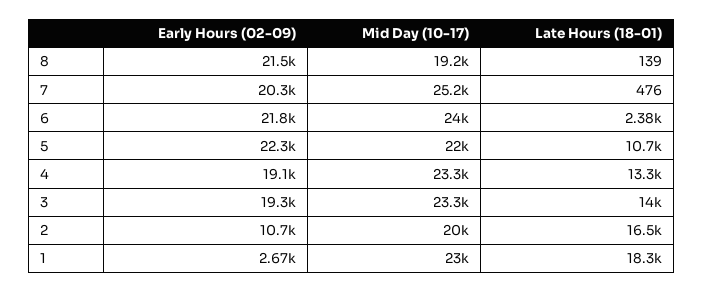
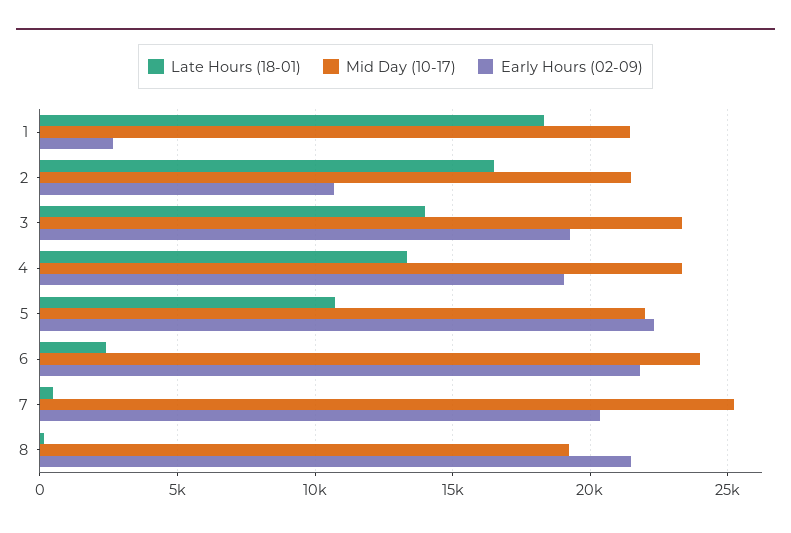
  {
    "Early Hours (02-09)": {
      "8": 21500,
      "7": 20300,
      "6": 21800,
      "5": 22300,
      "4": 19100,
      "3": 19300,
      "2": 10700,
      "1": 2670
    },
    "Mid Day (10-17)": {
      "8": 19200,
      "7": 25200,
      "6": 24000,
      "5": 22000,
      "4": 23300,
      "3": 23300,
-     "2": 20000,
+     "2": 21500,
-     "1": 23000
+     "1": 21500
    },
    "Late Hours (18-01)": {
      "8": 139,
      "7": 476,
      "6": 2380,
      "5": 10700,
      "4": 13300,
      "3": 14000,
      "2": 16500,
      "1": 18300
    }
  }

